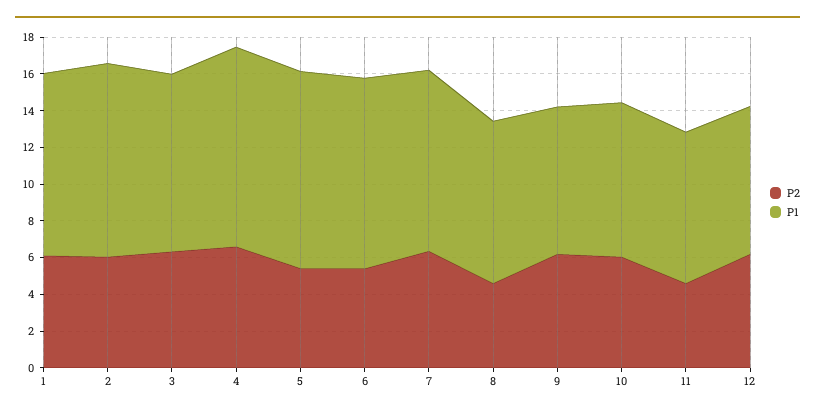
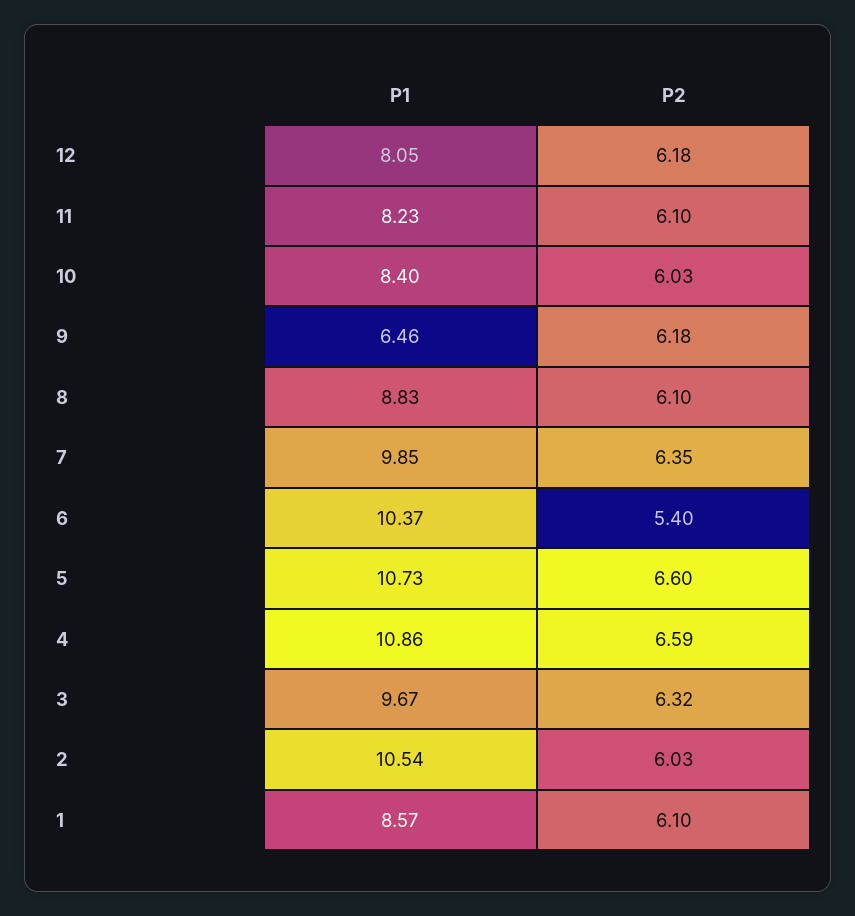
  {
    "P2": {
      "1": 6.1,
      "2": 6.03,
      "3": 6.32,
      "4": 6.59,
-     "5": 5.5,
+     "5": 6.6,
      "6": 5.4,
      "7": 6.35,
-     "8": 4.5,
+     "8": 6.1,
      "9": 6.18,
      "10": 6.03,
-     "11": 4.5,
+     "11": 6.1,
      "12": 6.18
    },
    "P1": {
-     "1": 10,
+     "1": 8.57,
      "2": 10.54,
      "3": 9.67,
      "4": 10.86,
      "5": 10.73,
      "6": 10.37,
      "7": 9.85,
      "8": 8.83,
-     "9": 8,
+     "9": 6.46,
      "10": 8.4,
      "11": 8.23,
      "12": 8.05
    }
  }

